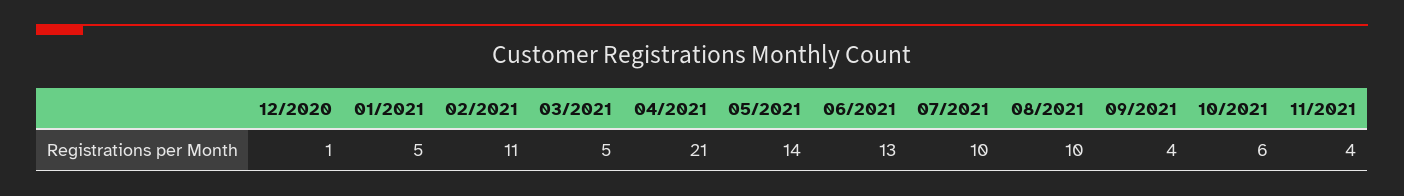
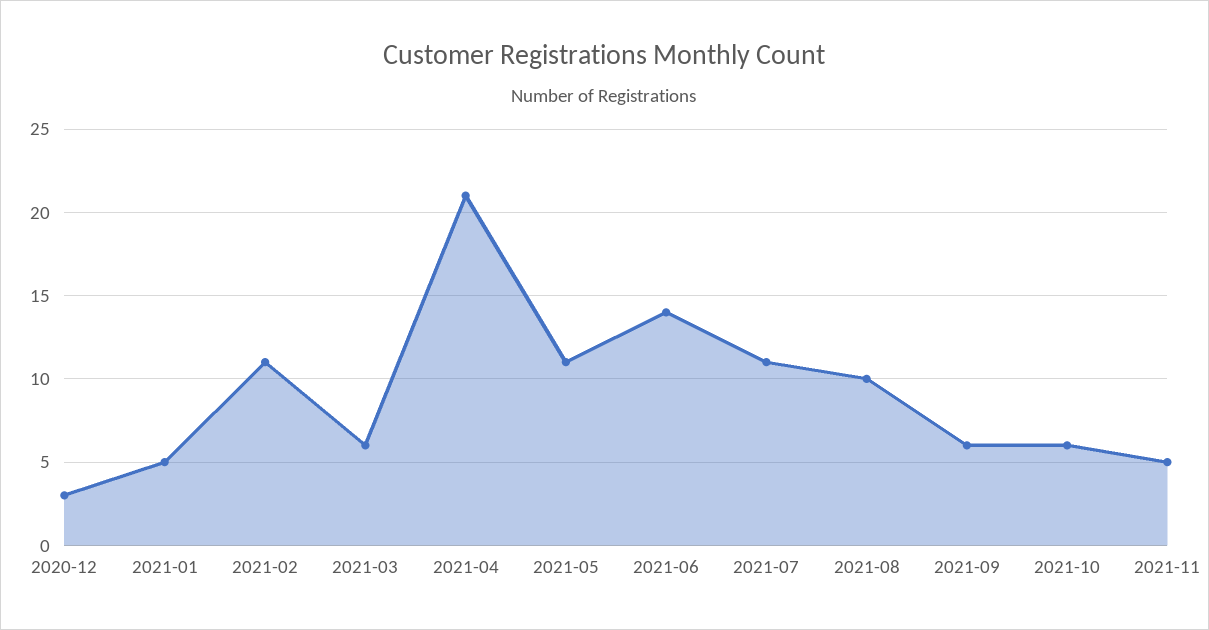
  {
-   "12/2020": 1,
+   "12/2020": 3,
    "01/2021": 5,
    "02/2021": 11,
-   "03/2021": 5,
+   "03/2021": 6,
    "04/2021": 21,
-   "05/2021": 14,
+   "05/2021": 11,
-   "06/2021": 13,
+   "06/2021": 14,
-   "07/2021": 10,
+   "07/2021": 11,
    "08/2021": 10,
-   "09/2021": 4,
+   "09/2021": 6,
    "10/2021": 6,
-   "11/2021": 4
+   "11/2021": 5
  }

